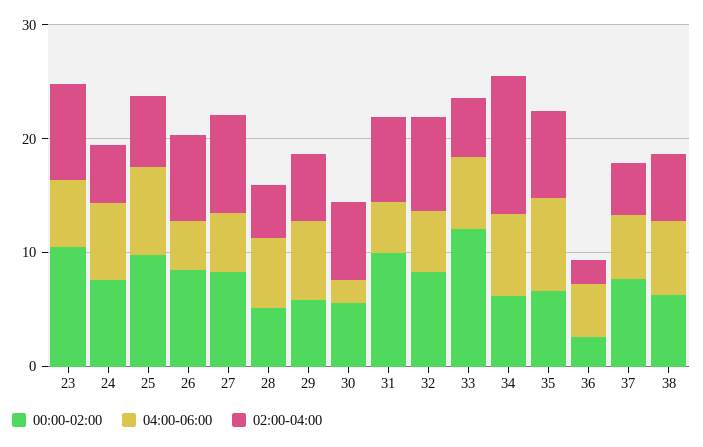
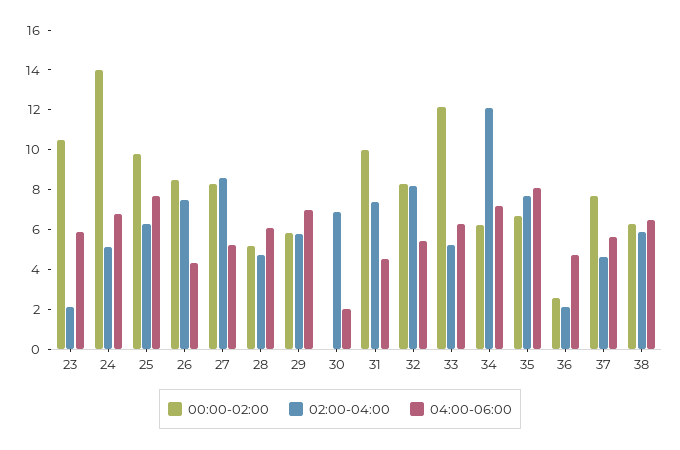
  {
    "00:00-02:00": {
      "23": 10.5,
-     "24": 8,
+     "24": 14,
      "25": 10,
      "26": 8.5,
      "27": 8.5,
      "28": 5,
      "29": 6,
-     "30": 6,
+     "30": 0,
      "31": 10,
      "32": 8.5,
      "33": 12,
      "34": 6,
      "35": 6.5,
      "36": 2.5,
      "37": 7.5,
      "38": 6.5
    },
    "04:00-06:00": {
      "23": 6,
      "24": 7,
      "25": 7.5,
      "26": 4.5,
      "27": 5,
      "28": 6,
      "29": 7,
      "30": 2,
      "31": 4.5,
      "32": 5.5,
      "33": 6.5,
      "34": 7,
      "35": 8,
      "36": 4.5,
      "37": 5.5,
      "38": 6.5
    },
    "02:00-04:00": {
-     "23": 8,
+     "23": 2,
      "24": 5,
      "25": 6.5,
      "26": 7.5,
      "27": 8.5,
      "28": 4.5,
      "29": 6,
      "30": 7,
      "31": 7.5,
      "32": 8,
      "33": 5,
      "34": 12,
      "35": 7.5,
      "36": 2,
      "37": 4.5,
      "38": 6
    }
  }

